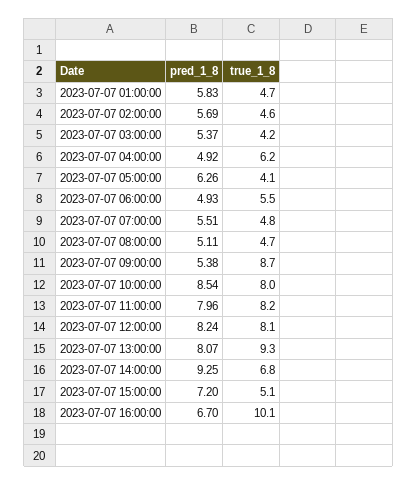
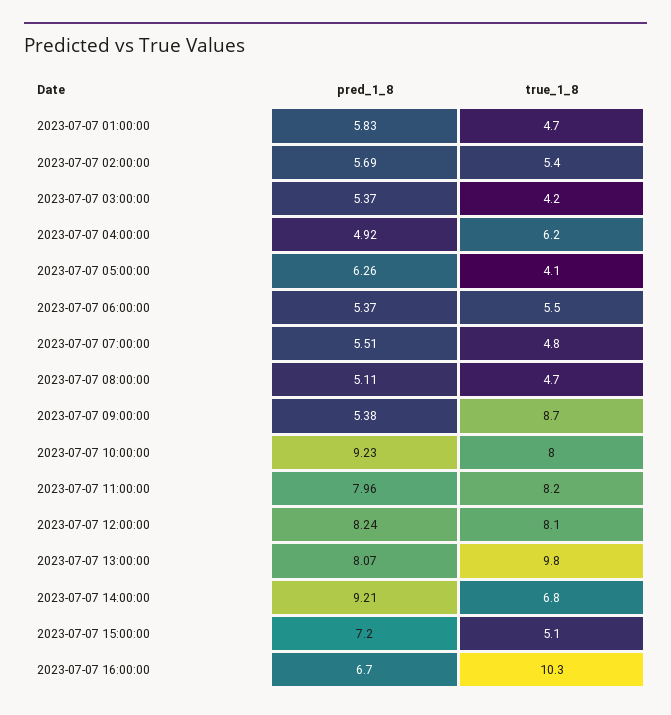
  {
    "pred_1_8": {
      "2023-07-07 01:00:00": 5.83,
      "2023-07-07 02:00:00": 5.69,
      "2023-07-07 03:00:00": 5.37,
      "2023-07-07 04:00:00": 4.92,
      "2023-07-07 05:00:00": 6.26,
-     "2023-07-07 06:00:00": 4.93,
+     "2023-07-07 06:00:00": 5.37,
      "2023-07-07 07:00:00": 5.51,
      "2023-07-07 08:00:00": 5.11,
      "2023-07-07 09:00:00": 5.38,
-     "2023-07-07 10:00:00": 8.54,
+     "2023-07-07 10:00:00": 9.23,
      "2023-07-07 11:00:00": 7.96,
      "2023-07-07 12:00:00": 8.24,
      "2023-07-07 13:00:00": 8.07,
-     "2023-07-07 14:00:00": 9.25,
+     "2023-07-07 14:00:00": 9.21,
      "2023-07-07 15:00:00": 7.2,
      "2023-07-07 16:00:00": 6.7
    },
    "true_1_8": {
      "2023-07-07 01:00:00": 4.7,
-     "2023-07-07 02:00:00": 4.6,
+     "2023-07-07 02:00:00": 5.4,
      "2023-07-07 03:00:00": 4.2,
      "2023-07-07 04:00:00": 6.2,
      "2023-07-07 05:00:00": 4.1,
      "2023-07-07 06:00:00": 5.5,
      "2023-07-07 07:00:00": 4.8,
      "2023-07-07 08:00:00": 4.7,
      "2023-07-07 09:00:00": 8.7,
      "2023-07-07 10:00:00": 8,
      "2023-07-07 11:00:00": 8.2,
      "2023-07-07 12:00:00": 8.1,
-     "2023-07-07 13:00:00": 9.3,
+     "2023-07-07 13:00:00": 9.8,
      "2023-07-07 14:00:00": 6.8,
      "2023-07-07 15:00:00": 5.1,
-     "2023-07-07 16:00:00": 10.1
+     "2023-07-07 16:00:00": 10.3
    }
  }

